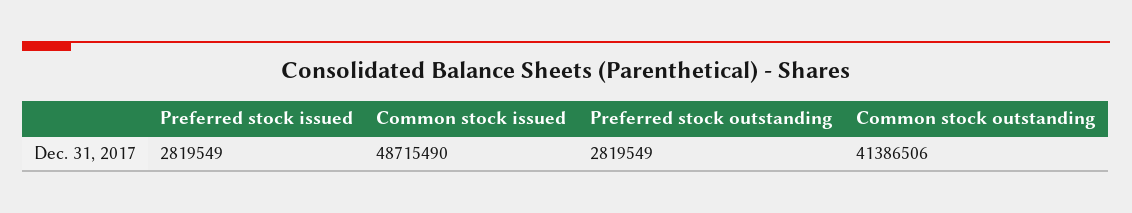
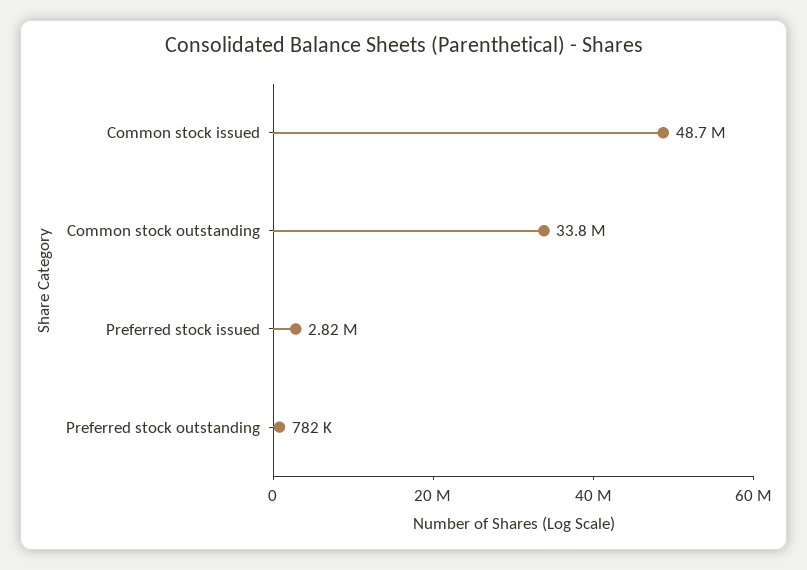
  {
    "Preferred stock issued": 2819549,
    "Common stock issued": 48715490,
-   "Preferred stock outstanding": 2819549,
+   "Preferred stock outstanding": 782000,
-   "Common stock outstanding": 41386506
+   "Common stock outstanding": 33800000
  }

